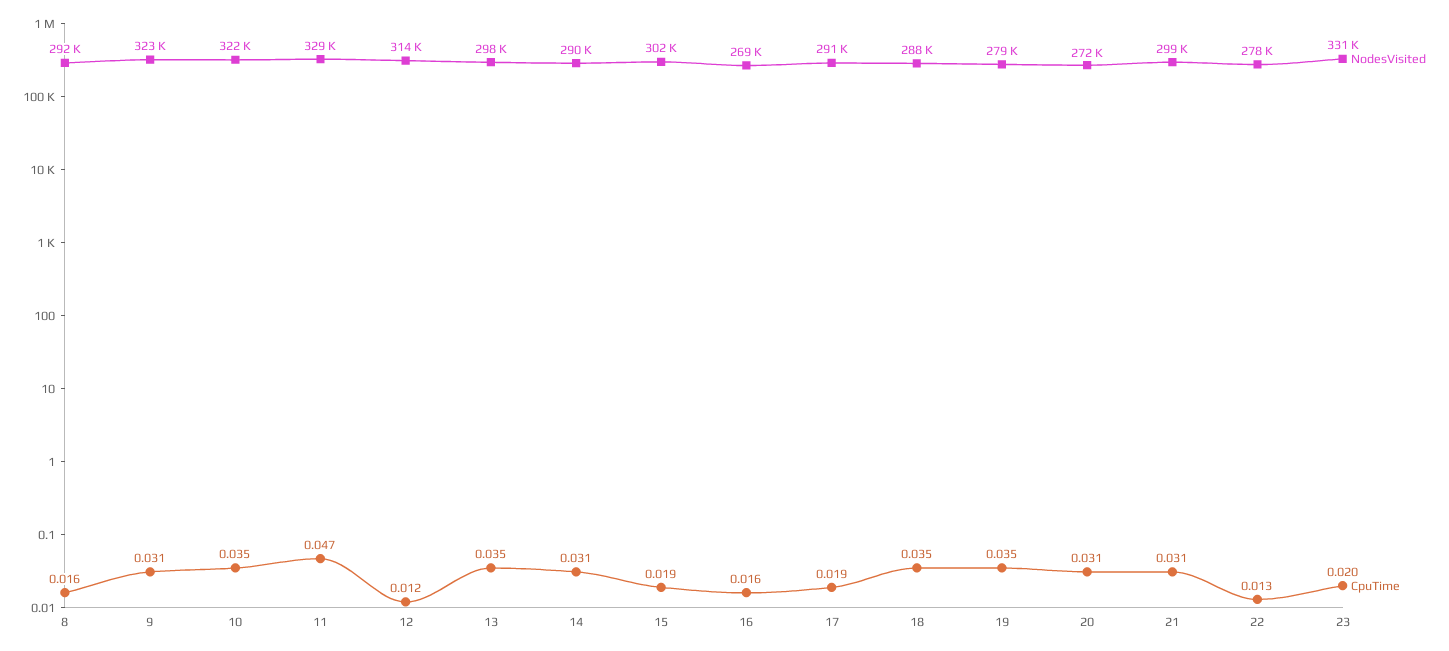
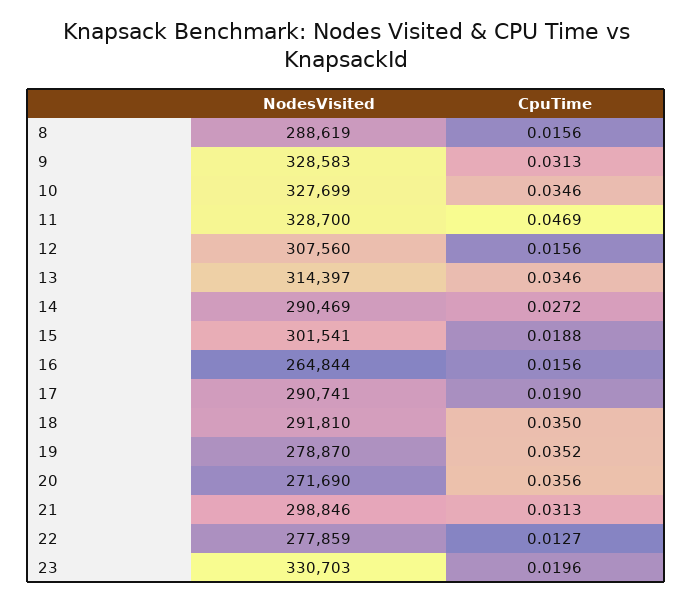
  {
    "NodesVisited": {
-     "8": 292000,
+     "8": 288619,
-     "9": 323000,
+     "9": 328583,
-     "10": 322000,
+     "10": 327699,
      "11": 328700,
-     "12": 314000,
+     "12": 307560,
-     "13": 298000,
+     "13": 314397,
      "14": 290469,
      "15": 301541,
-     "16": 269000,
+     "16": 264844,
      "17": 290741,
-     "18": 288000,
+     "18": 291810,
      "19": 278870,
      "20": 271690,
      "21": 298846,
      "22": 277859,
      "23": 330703
    },
    "CpuTime": {
      "8": 0.0156,
      "9": 0.0313,
      "10": 0.0346,
      "11": 0.0469,
-     "12": 0.012,
+     "12": 0.0156,
      "13": 0.0346,
-     "14": 0.031,
+     "14": 0.0272,
      "15": 0.0188,
      "16": 0.0156,
      "17": 0.019,
      "18": 0.035,
      "19": 0.0352,
-     "20": 0.031,
+     "20": 0.0356,
      "21": 0.0313,
      "22": 0.0127,
      "23": 0.0196
    }
  }

